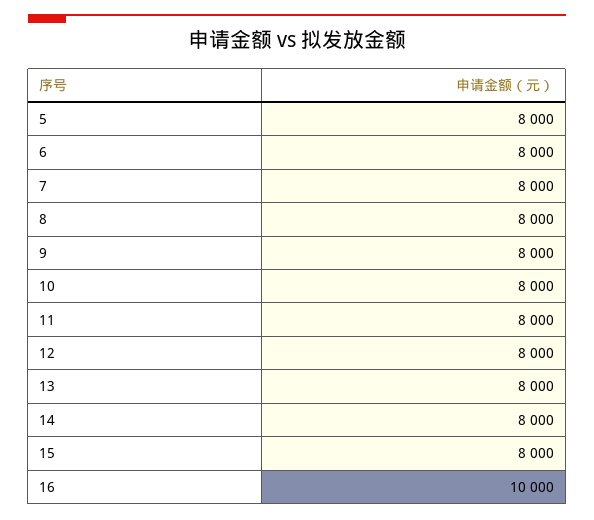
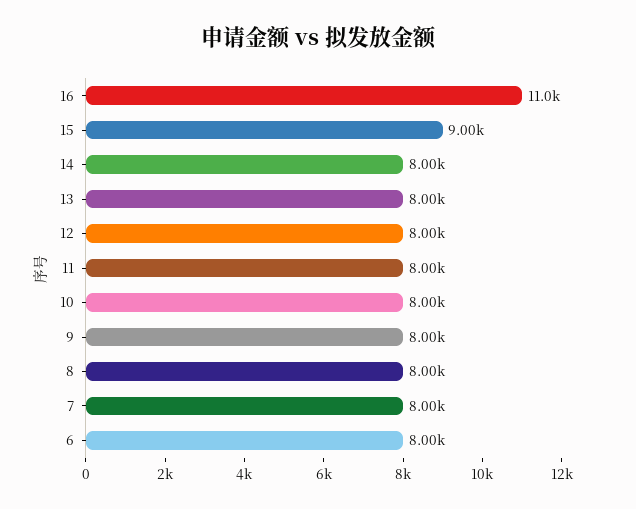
  {
-   "5": 8000,
    "6": 8000,
    "7": 8000,
    "8": 8000,
    "9": 8000,
    "10": 8000,
    "11": 8000,
    "12": 8000,
    "13": 8000,
    "14": 8000,
-   "15": 8000,
+   "15": 9000,
-   "16": 10000
+   "16": 11000
  }

